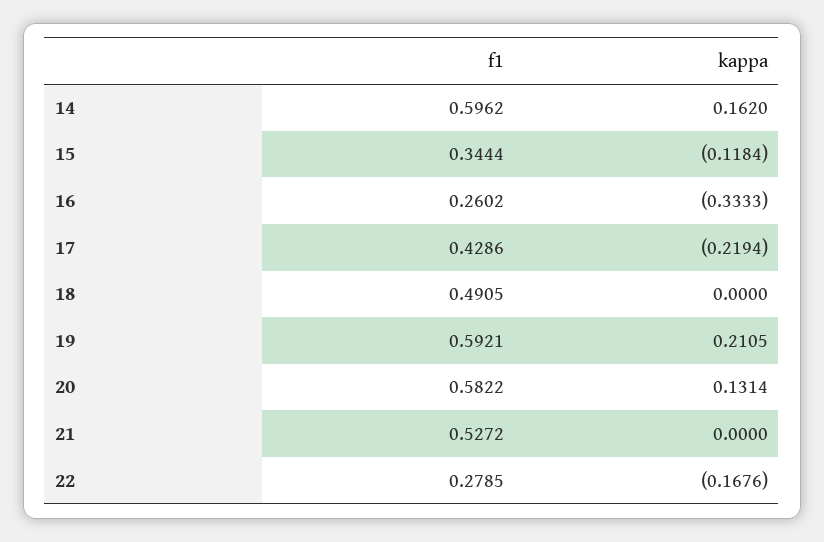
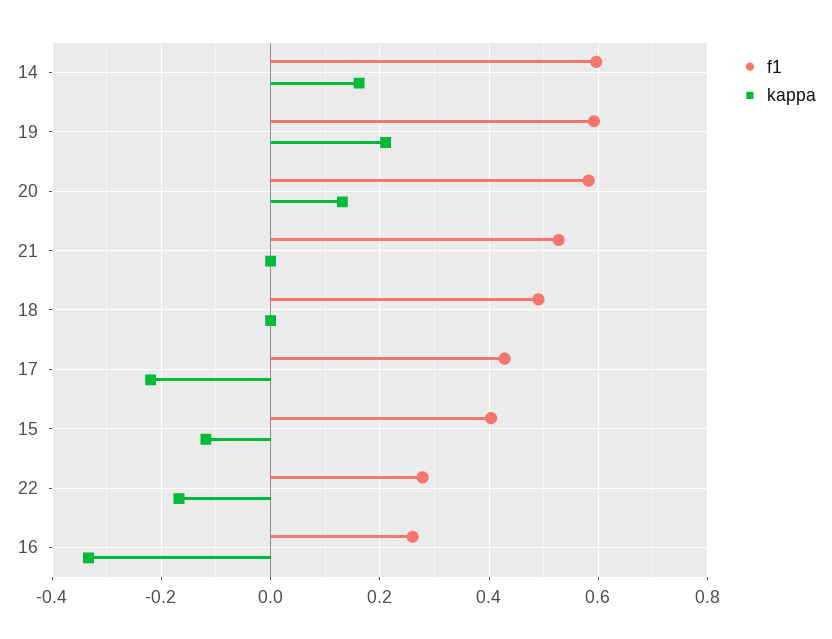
  {
    "f1": {
      "14": 0.5962,
-     "15": 0.3444,
+     "15": 0.4,
      "16": 0.2602,
      "17": 0.4286,
      "18": 0.4905,
      "19": 0.5921,
      "20": 0.5822,
      "21": 0.5272,
      "22": 0.2785
    },
    "kappa": {
      "14": 0.162,
      "15": -0.1184,
      "16": -0.3333,
      "17": -0.2194,
      "18": 0,
      "19": 0.2105,
      "20": 0.1314,
      "21": 0,
      "22": -0.1676
    }
  }

